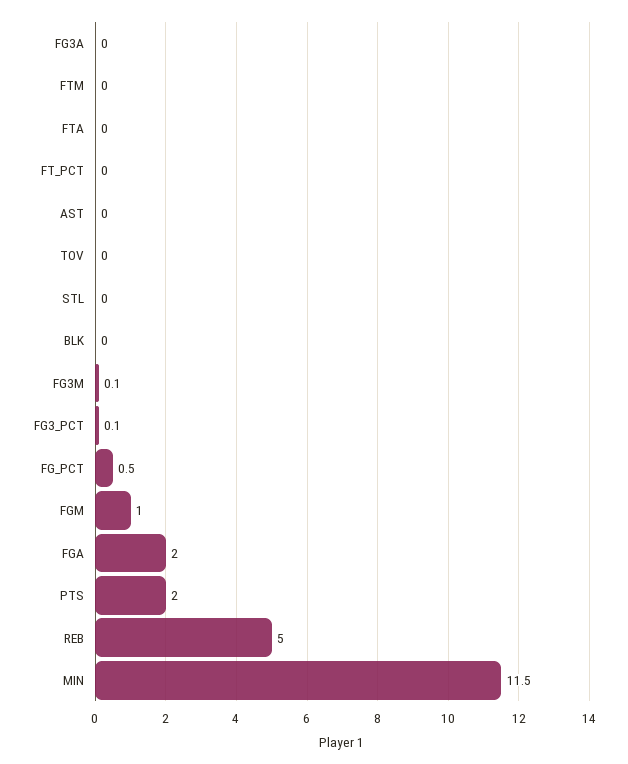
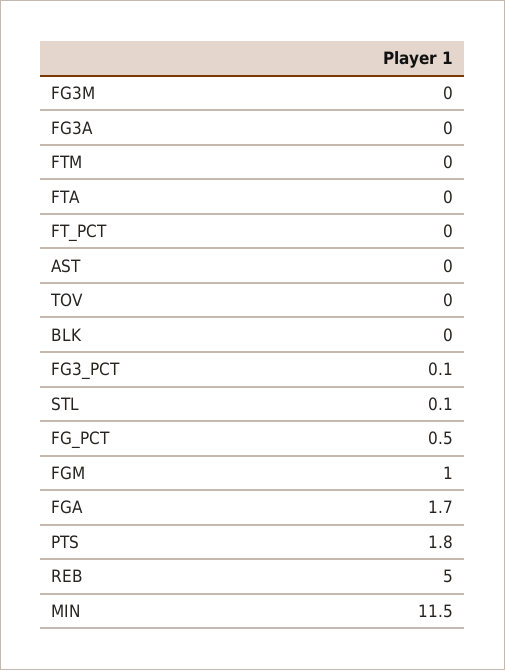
  {
    "FG3A": 0,
    "FTM": 0,
    "FTA": 0,
    "FT_PCT": 0,
    "AST": 0,
    "TOV": 0,
-   "STL": 0,
+   "STL": 0.1,
    "BLK": 0,
-   "FG3M": 0.1,
+   "FG3M": 0,
    "FG3_PCT": 0.1,
    "FG_PCT": 0.5,
    "FGM": 1,
-   "FGA": 2,
+   "FGA": 1.7,
-   "PTS": 2,
+   "PTS": 1.8,
    "REB": 5,
    "MIN": 11.5
  }

